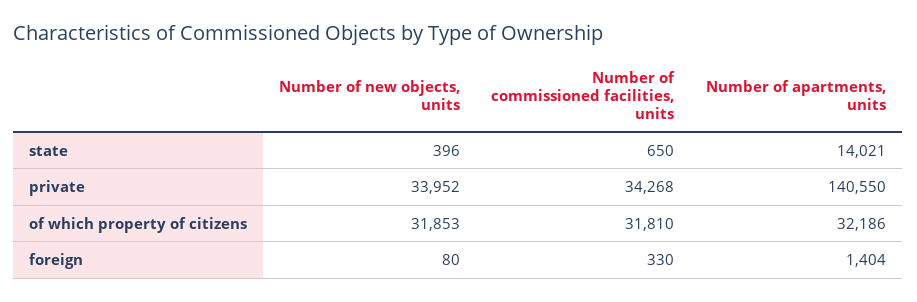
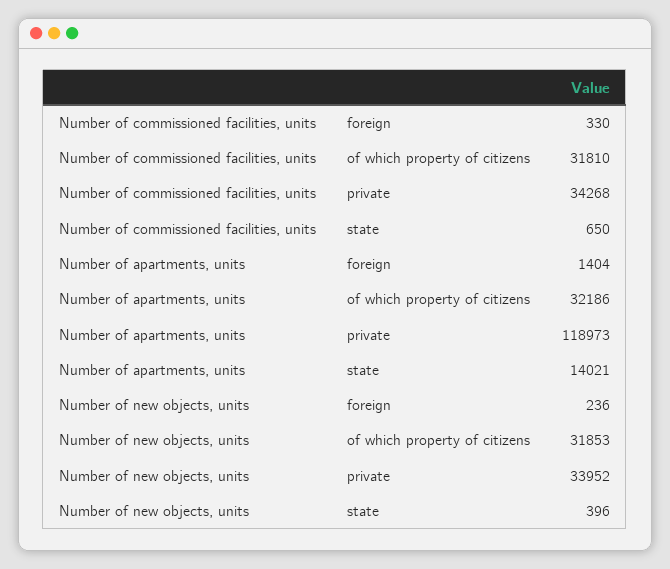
  {
    "Number of new objects, units": {
      "state": 396,
      "private": 33952,
      "of which property of citizens": 31853,
-     "foreign": 80
+     "foreign": 236
    },
    "Number of commissioned facilities, units": {
      "state": 650,
      "private": 34268,
      "of which property of citizens": 31810,
      "foreign": 330
    },
    "Number of apartments, units": {
      "state": 14021,
-     "private": 140550,
+     "private": 118973,
      "of which property of citizens": 32186,
      "foreign": 1404
    }
  }

